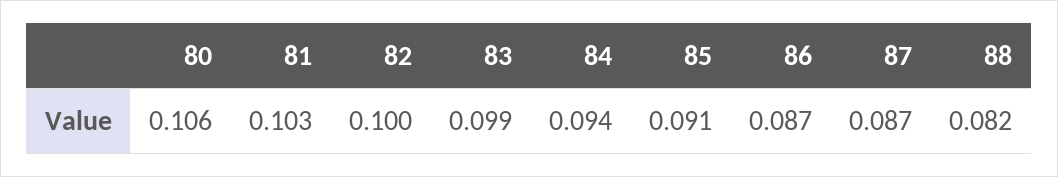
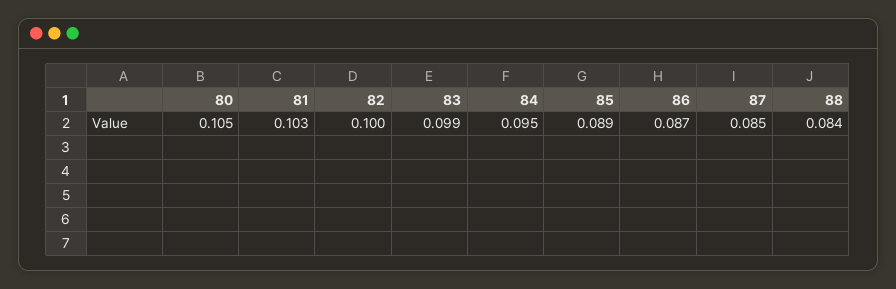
  {
-   "80": 0.106,
+   "80": 0.105,
    "81": 0.103,
    "82": 0.1,
    "83": 0.099,
-   "84": 0.094,
+   "84": 0.095,
-   "85": 0.091,
+   "85": 0.089,
    "86": 0.087,
-   "87": 0.087,
+   "87": 0.085,
-   "88": 0.082
+   "88": 0.084
  }

